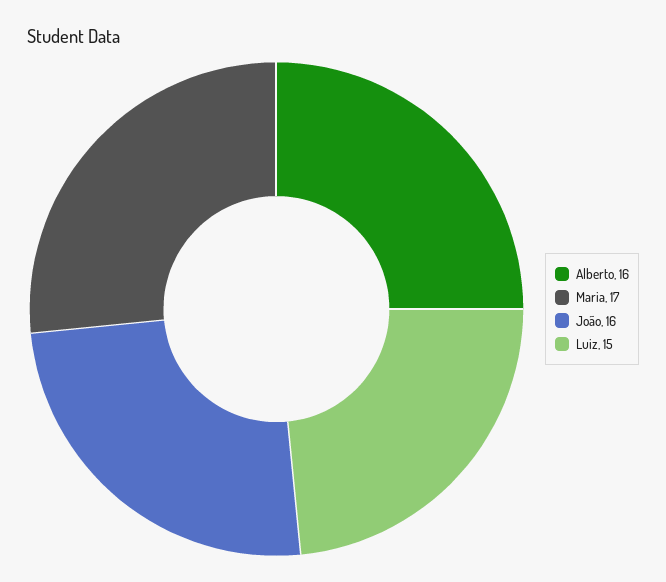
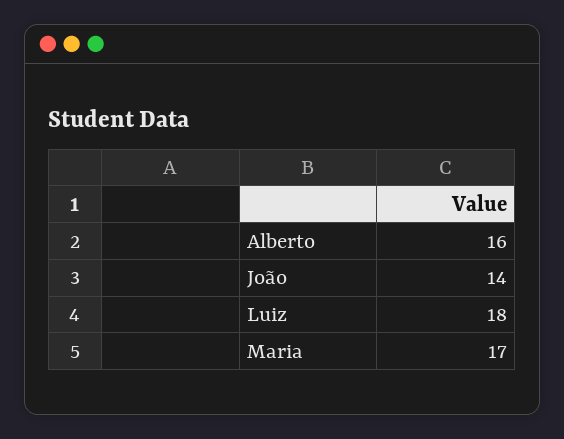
  {
    "Alberto": 16,
    "Maria": 17,
-   "João": 16,
+   "João": 14,
-   "Luiz": 15
+   "Luiz": 18
  }

